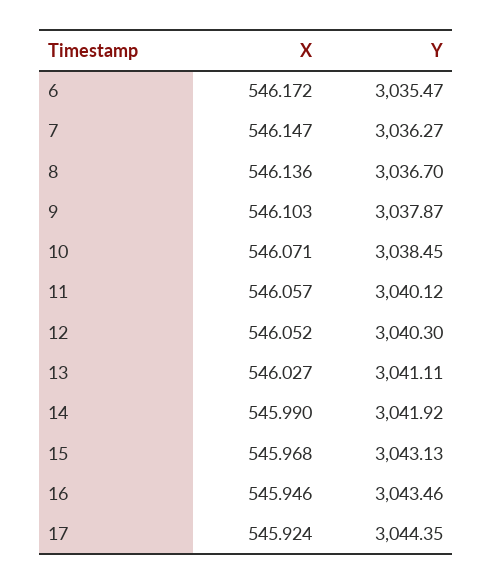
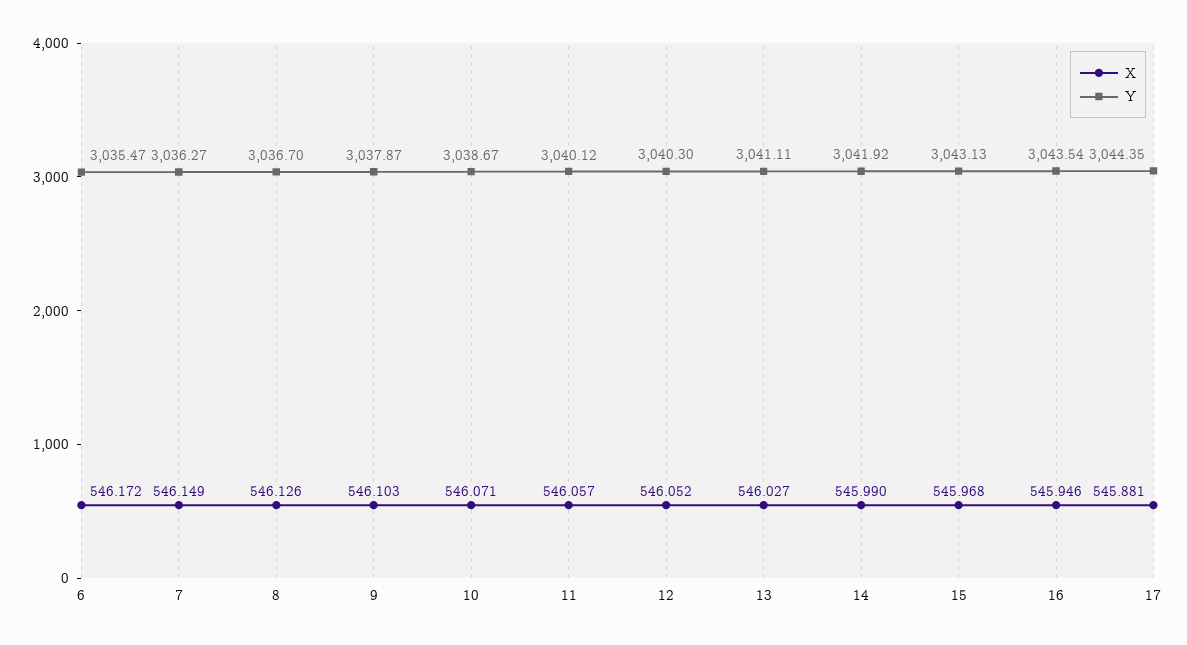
  {
    "X": {
      "6": 546.172,
-     "7": 546.147,
+     "7": 546.149,
-     "8": 546.136,
+     "8": 546.126,
      "9": 546.103,
      "10": 546.071,
      "11": 546.057,
      "12": 546.052,
      "13": 546.027,
      "14": 545.99,
      "15": 545.968,
      "16": 545.946,
-     "17": 545.924
+     "17": 545.881
    },
    "Y": {
      "6": 3035.47,
      "7": 3036.27,
      "8": 3036.7,
      "9": 3037.87,
-     "10": 3038.45,
+     "10": 3038.67,
      "11": 3040.12,
      "12": 3040.3,
      "13": 3041.11,
      "14": 3041.92,
      "15": 3043.13,
-     "16": 3043.46,
+     "16": 3043.54,
      "17": 3044.35
    }
  }

